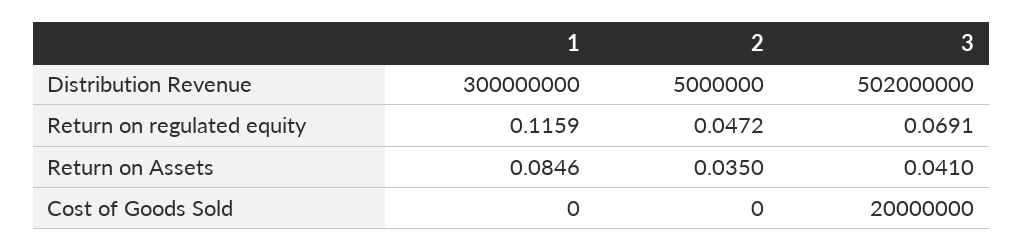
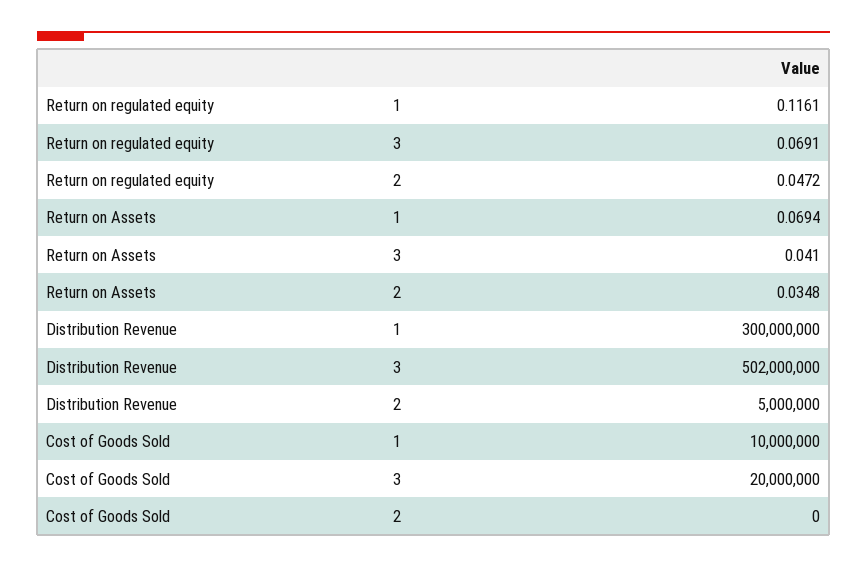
  {
    "1": {
      "Distribution Revenue": 300000000,
-     "Return on regulated equity": 0.1159,
+     "Return on regulated equity": 0.1161,
-     "Return on Assets": 0.0846,
+     "Return on Assets": 0.0694,
-     "Cost of Goods Sold": 0
+     "Cost of Goods Sold": 10000000
    },
    "2": {
      "Distribution Revenue": 5000000,
      "Return on regulated equity": 0.0472,
-     "Return on Assets": 0.035,
+     "Return on Assets": 0.0348,
      "Cost of Goods Sold": 0
    },
    "3": {
      "Distribution Revenue": 502000000,
      "Return on regulated equity": 0.0691,
      "Return on Assets": 0.041,
      "Cost of Goods Sold": 20000000
    }
  }

